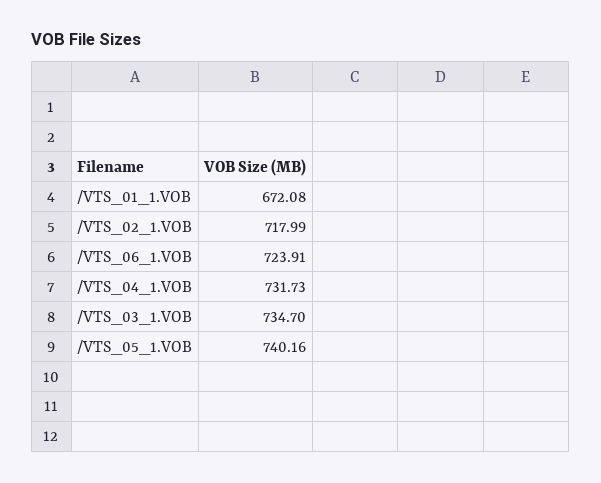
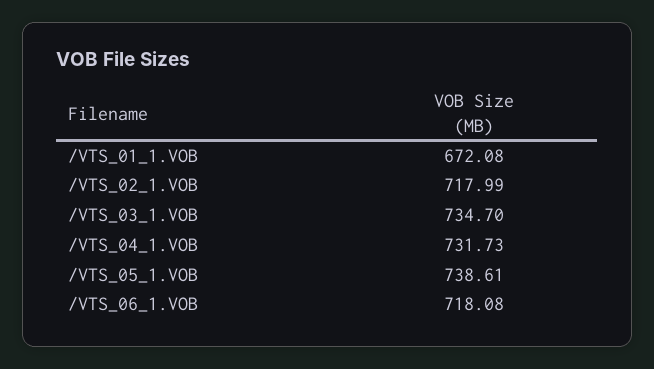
  {
    "/VTS_01_1.VOB": 672.08,
    "/VTS_02_1.VOB": 717.99,
-   "/VTS_06_1.VOB": 723.91,
+   "/VTS_06_1.VOB": 718.08,
    "/VTS_04_1.VOB": 731.73,
    "/VTS_03_1.VOB": 734.7,
-   "/VTS_05_1.VOB": 740.16
+   "/VTS_05_1.VOB": 738.61
  }

